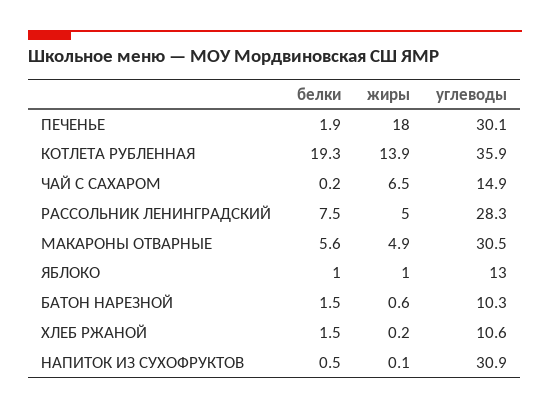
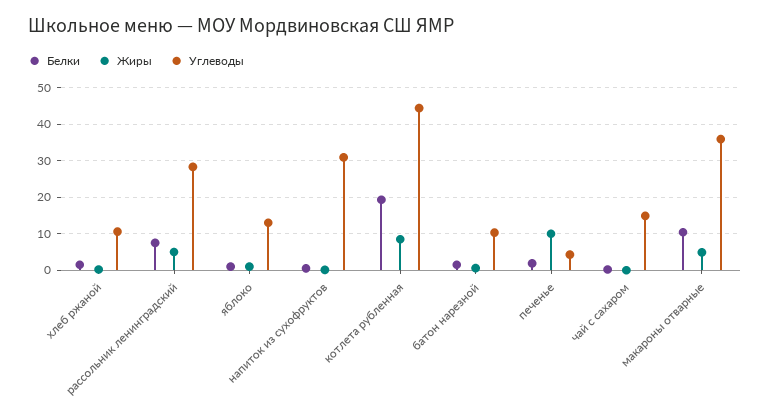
  {
    "белки": {
      "ПЕЧЕНЬЕ": 1.9,
      "КОТЛЕТА РУБЛЕННАЯ": 19.3,
      "ЧАЙ С САХАРОМ": 0.2,
      "РАССОЛЬНИК ЛЕНИНГРАДСКИЙ": 7.5,
-     "МАКАРОНЫ ОТВАРНЫЕ": 5.6,
+     "МАКАРОНЫ ОТВАРНЫЕ": 10,
      "ЯБЛОКО": 1,
      "БАТОН НАРЕЗНОЙ": 1.5,
      "ХЛЕБ РЖАНОЙ": 1.5,
      "НАПИТОК ИЗ СУХОФРУКТОВ": 0.5
    },
    "жиры": {
-     "ПЕЧЕНЬЕ": 18,
+     "ПЕЧЕНЬЕ": 10,
-     "КОТЛЕТА РУБЛЕННАЯ": 13.9,
+     "КОТЛЕТА РУБЛЕННАЯ": 8,
-     "ЧАЙ С САХАРОМ": 6.5,
+     "ЧАЙ С САХАРОМ": 0,
      "РАССОЛЬНИК ЛЕНИНГРАДСКИЙ": 5,
      "МАКАРОНЫ ОТВАРНЫЕ": 4.9,
      "ЯБЛОКО": 1,
      "БАТОН НАРЕЗНОЙ": 0.6,
      "ХЛЕБ РЖАНОЙ": 0.2,
      "НАПИТОК ИЗ СУХОФРУКТОВ": 0.1
    },
    "углеводы": {
-     "ПЕЧЕНЬЕ": 30.1,
+     "ПЕЧЕНЬЕ": 4,
-     "КОТЛЕТА РУБЛЕННАЯ": 35.9,
+     "КОТЛЕТА РУБЛЕННАЯ": 44,
      "ЧАЙ С САХАРОМ": 14.9,
      "РАССОЛЬНИК ЛЕНИНГРАДСКИЙ": 28.3,
-     "МАКАРОНЫ ОТВАРНЫЕ": 30.5,
+     "МАКАРОНЫ ОТВАРНЫЕ": 36,
      "ЯБЛОКО": 13,
      "БАТОН НАРЕЗНОЙ": 10.3,
      "ХЛЕБ РЖАНОЙ": 10.6,
      "НАПИТОК ИЗ СУХОФРУКТОВ": 30.9
    }
  }

